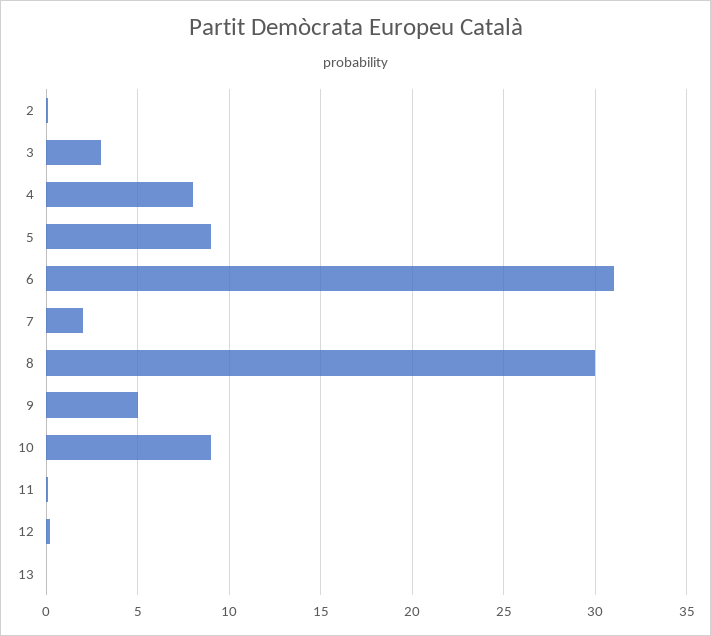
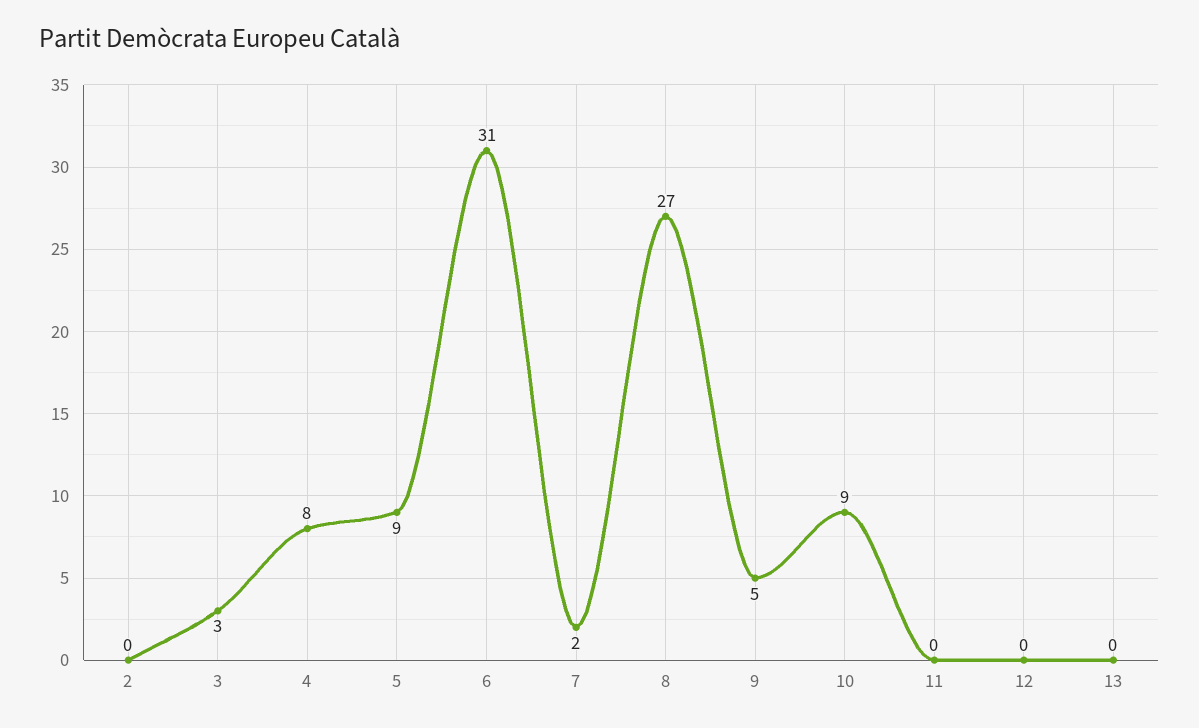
  {
    "2": 0,
    "3": 3,
    "4": 8,
    "5": 9,
    "6": 31,
    "7": 2,
-   "8": 30,
+   "8": 27,
    "9": 5,
    "10": 9,
    "11": 0,
    "12": 0,
    "13": 0
  }

